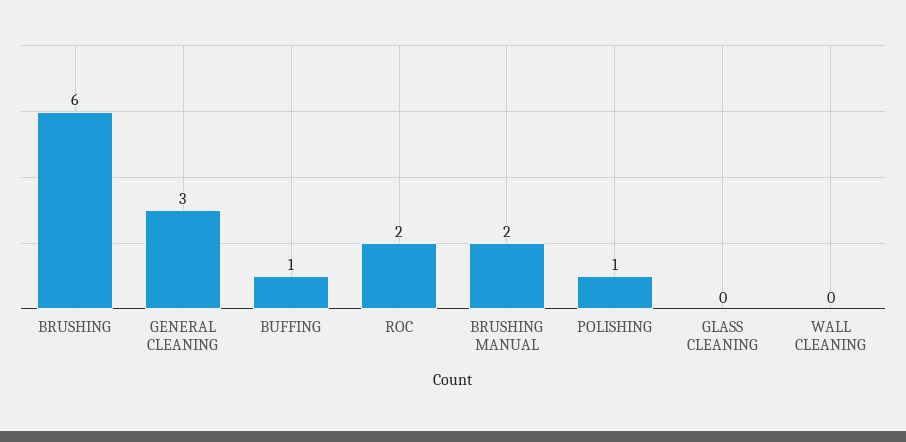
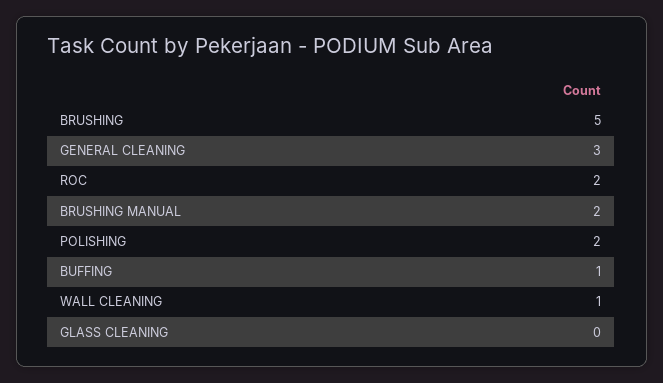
  {
-   "BRUSHING": 6,
+   "BRUSHING": 5,
    "GENERAL CLEANING": 3,
    "BUFFING": 1,
    "ROC": 2,
    "BRUSHING MANUAL": 2,
-   "POLISHING": 1,
+   "POLISHING": 2,
    "GLASS CLEANING": 0,
-   "WALL CLEANING": 0
+   "WALL CLEANING": 1
  }

